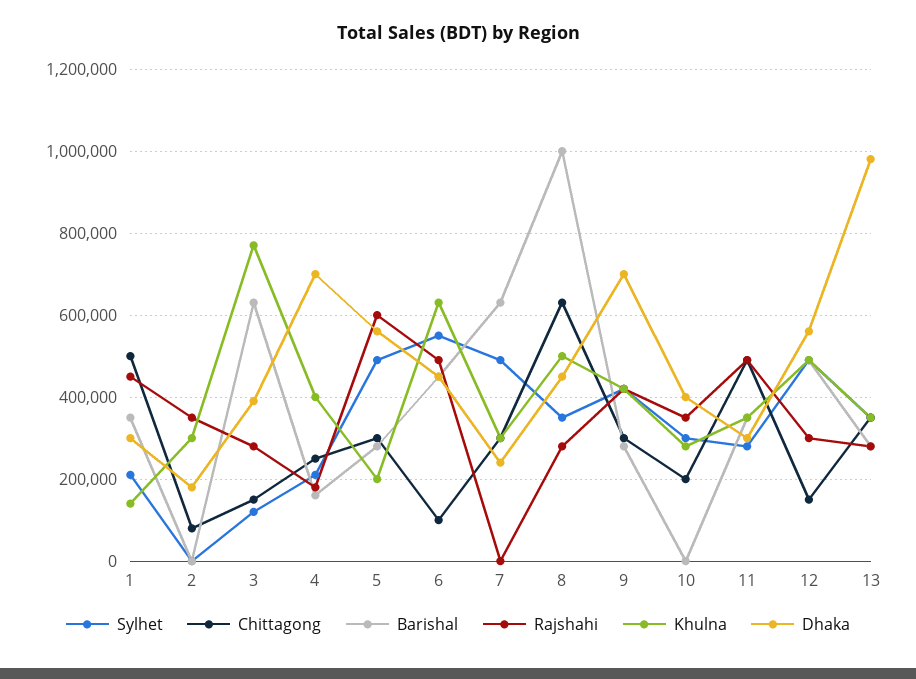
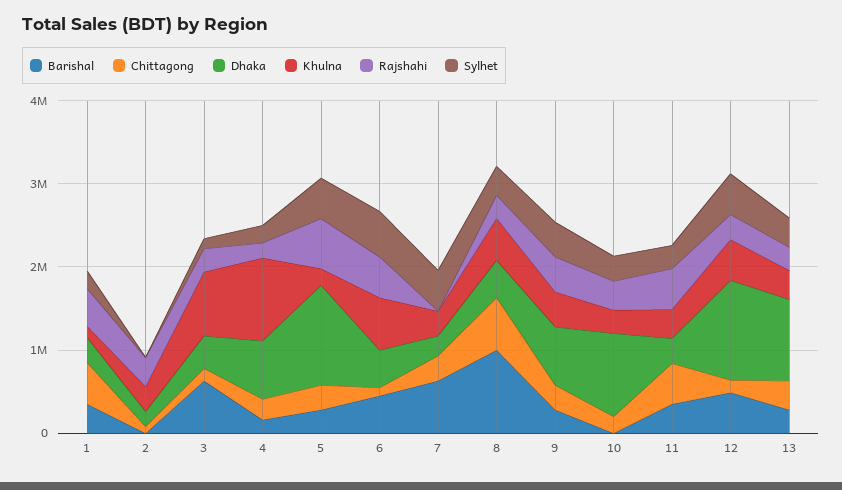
  {
    "Sylhet": {
      "1": 220000,
      "2": 0,
      "3": 120000,
      "4": 220000,
      "5": 500000,
      "6": 560000,
      "7": 500000,
      "8": 360000,
      "9": 420000,
      "10": 300000,
      "11": 280000,
      "12": 500000,
      "13": 360000
    },
    "Chittagong": {
      "1": 500000,
      "2": 80000,
      "3": 160000,
      "4": 260000,
      "5": 300000,
      "6": 100000,
      "7": 300000,
      "8": 640000,
      "9": 300000,
      "10": 200000,
      "11": 500000,
      "12": 160000,
      "13": 360000
    },
    "Barishal": {
      "1": 360000,
      "2": 0,
      "3": 640000,
      "4": 160000,
      "5": 280000,
      "6": 460000,
      "7": 640000,
      "8": 1000000,
      "9": 280000,
      "10": 0,
      "11": 360000,
      "12": 500000,
      "13": 280000
    },
    "Rajshahi": {
      "1": 460000,
      "2": 360000,
      "3": 280000,
      "4": 180000,
      "5": 600000,
      "6": 500000,
      "7": 0,
      "8": 280000,
      "9": 420000,
      "10": 360000,
      "11": 500000,
      "12": 300000,
      "13": 280000
    },
    "Khulna": {
      "1": 140000,
      "2": 300000,
      "3": 780000,
-     "4": 400000,
+     "4": 1000000,
      "5": 200000,
      "6": 640000,
      "7": 300000,
      "8": 500000,
      "9": 420000,
      "10": 280000,
      "11": 360000,
      "12": 500000,
      "13": 360000
    },
    "Dhaka": {
      "1": 300000,
      "2": 180000,
      "3": 400000,
      "4": 700000,
-     "5": 560000,
+     "5": 1200000,
      "6": 460000,
      "7": 240000,
      "8": 460000,
      "9": 700000,
-     "10": 400000,
+     "10": 1000000,
      "11": 300000,
-     "12": 560000,
+     "12": 1200000,
      "13": 980000
    }
  }

